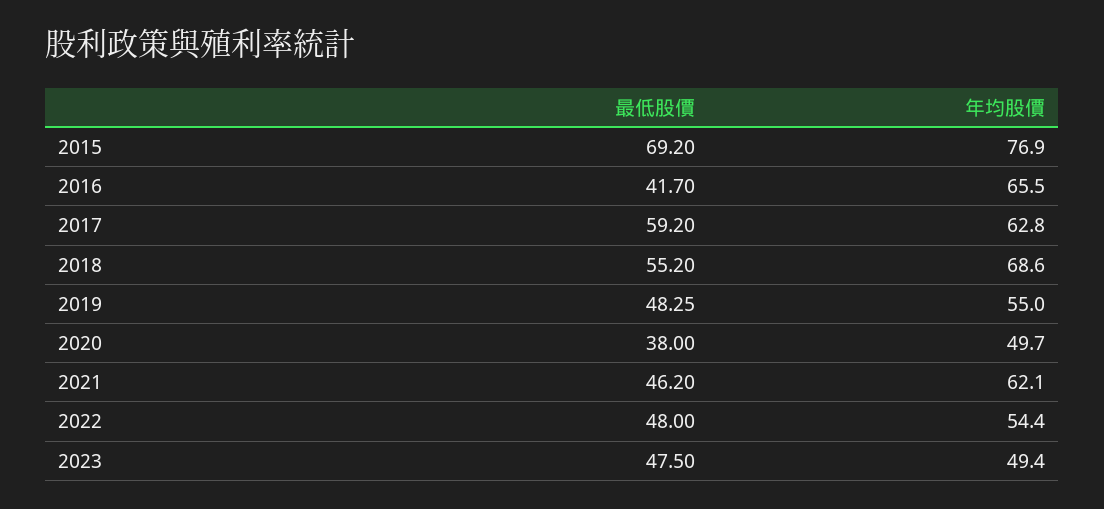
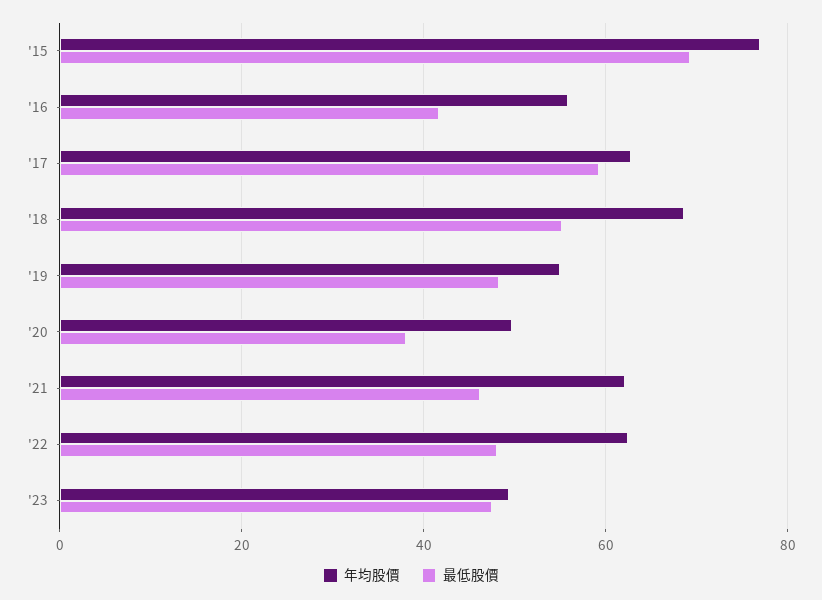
  {
    "最低股價": {
      "2015": 69.2,
      "2016": 41.7,
      "2017": 59.2,
      "2018": 55.2,
      "2019": 48.25,
      "2020": 38,
      "2021": 46.2,
      "2022": 48,
      "2023": 47.5
    },
    "年均股價": {
      "2015": 76.9,
-     "2016": 65.5,
+     "2016": 56,
      "2017": 62.8,
      "2018": 68.6,
      "2019": 55,
      "2020": 49.7,
      "2021": 62.1,
-     "2022": 54.4,
+     "2022": 62,
      "2023": 49.4
    }
  }

